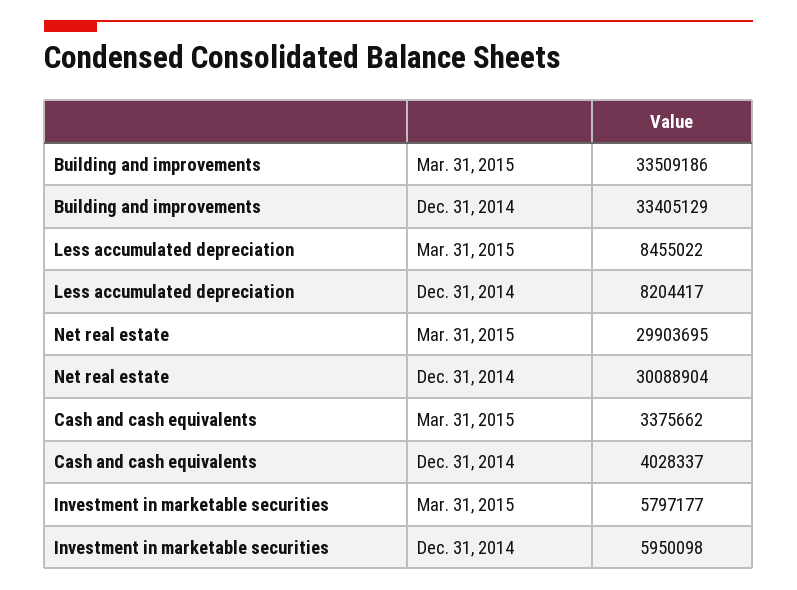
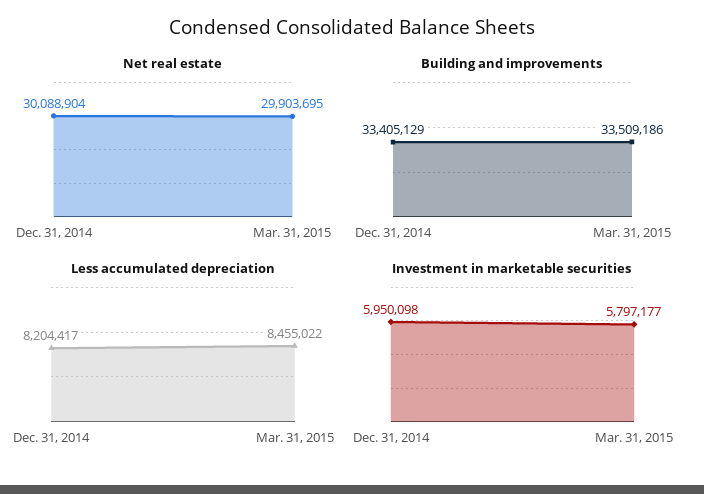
  {
    "Building and improvements": {
      "Mar. 31, 2015": 33509186,
      "Dec. 31, 2014": 33405129
    },
    "Less accumulated depreciation": {
      "Mar. 31, 2015": 8455022,
      "Dec. 31, 2014": 8204417
    },
    "Net real estate": {
      "Mar. 31, 2015": 29903695,
      "Dec. 31, 2014": 30088904
    },
-   "Cash and cash equivalents": {
-     "Mar. 31, 2015": 3375662,
-     "Dec. 31, 2014": 4028337
-   },
    "Investment in marketable securities": {
      "Mar. 31, 2015": 5797177,
      "Dec. 31, 2014": 5950098
    }
  }

